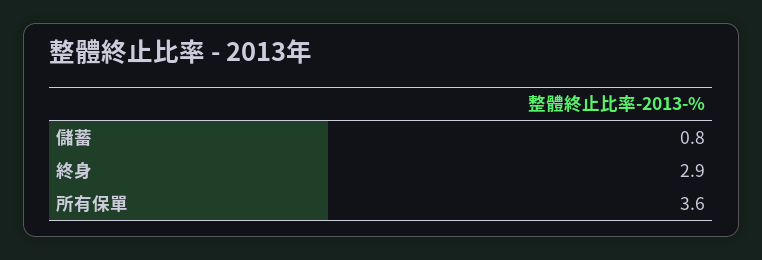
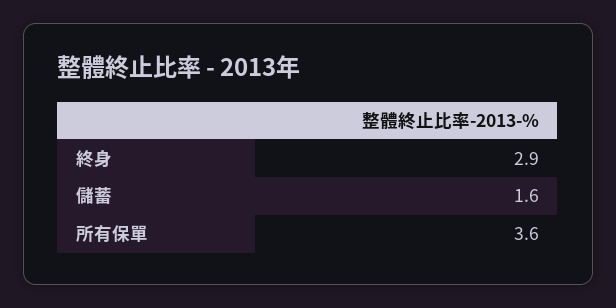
  {
-   "儲蓄": 0.8,
+   "儲蓄": 1.6,
    "終身": 2.9,
    "所有保單": 3.6
  }

